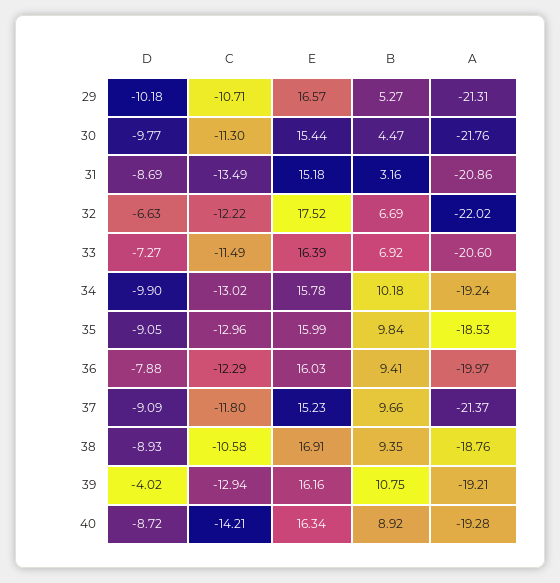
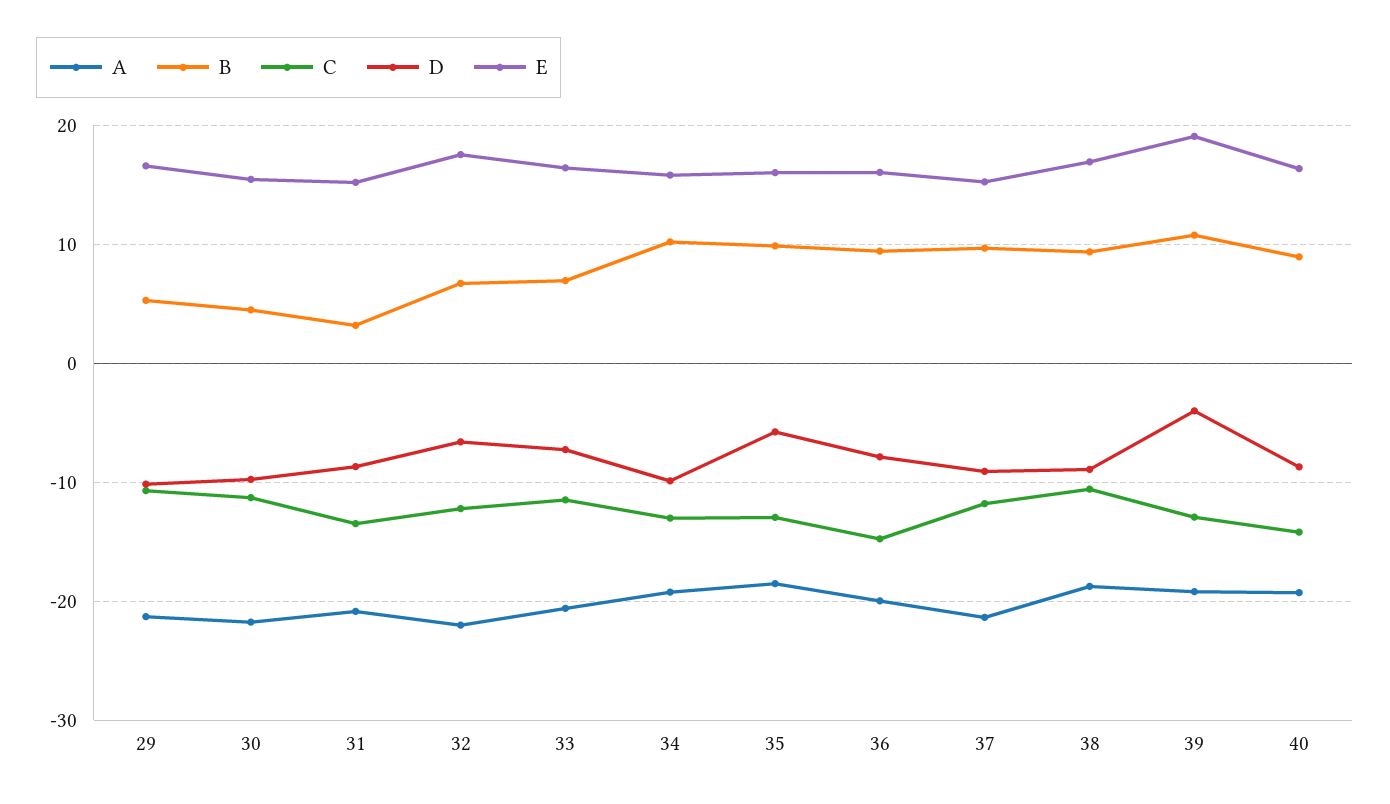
  {
    "D": {
      "29": -10.18,
      "30": -9.77,
      "31": -8.69,
      "32": -6.63,
      "33": -7.27,
      "34": -9.9,
-     "35": -9.05,
+     "35": -6,
      "36": -7.88,
      "37": -9.09,
      "38": -8.93,
      "39": -4.02,
      "40": -8.72
    },
    "C": {
      "29": -10.71,
      "30": -11.3,
      "31": -13.49,
      "32": -12.22,
      "33": -11.49,
      "34": -13.02,
      "35": -12.96,
-     "36": -12.29,
+     "36": -15,
      "37": -11.8,
      "38": -10.58,
      "39": -12.94,
      "40": -14.21
    },
    "E": {
      "29": 16.57,
      "30": 15.44,
      "31": 15.18,
      "32": 17.52,
      "33": 16.39,
      "34": 15.78,
      "35": 15.99,
      "36": 16.03,
      "37": 15.23,
      "38": 16.91,
-     "39": 16.16,
+     "39": 19,
      "40": 16.34
    },
    "B": {
      "29": 5.27,
      "30": 4.47,
      "31": 3.16,
      "32": 6.69,
      "33": 6.92,
      "34": 10.18,
      "35": 9.84,
      "36": 9.41,
      "37": 9.66,
      "38": 9.35,
      "39": 10.75,
      "40": 8.92
    },
    "A": {
      "29": -21.31,
      "30": -21.76,
      "31": -20.86,
      "32": -22.02,
      "33": -20.6,
      "34": -19.24,
      "35": -18.53,
      "36": -19.97,
      "37": -21.37,
      "38": -18.76,
      "39": -19.21,
      "40": -19.28
    }
  }

